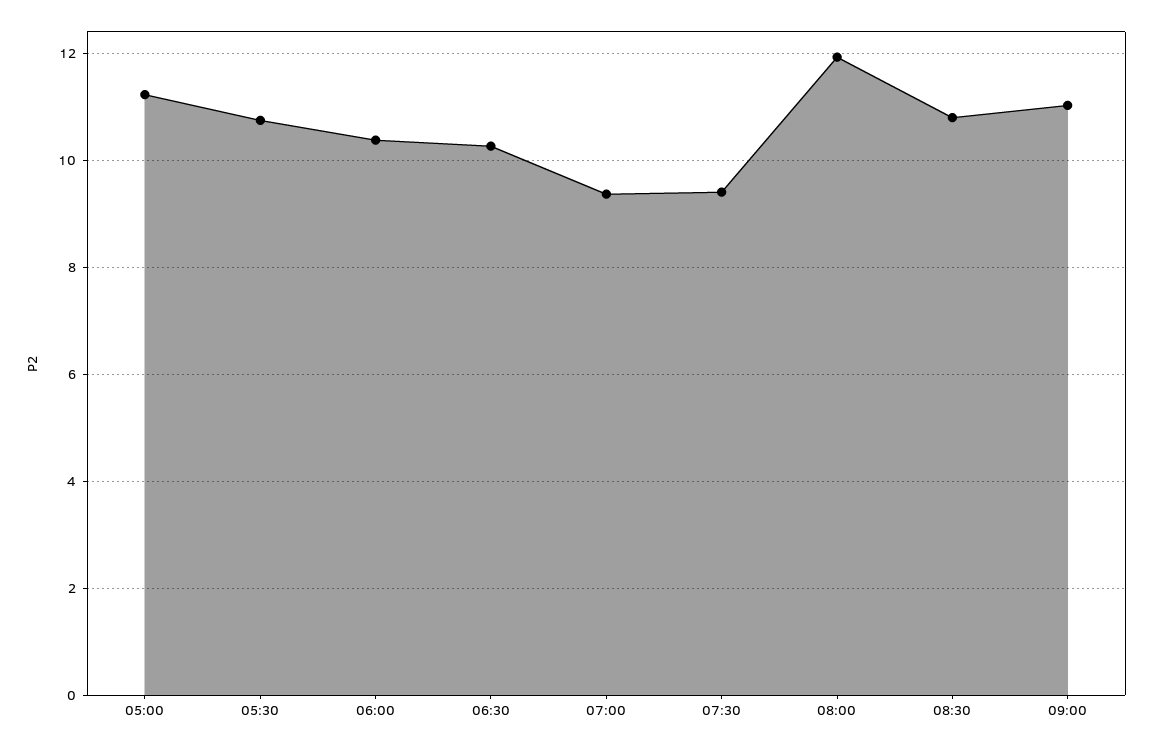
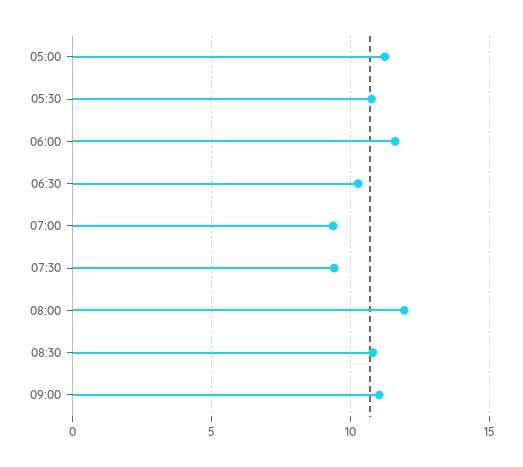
  {
    "05:00": 11.2,
    "05:30": 10.8,
-   "06:00": 10.4,
+   "06:00": 11.5,
    "06:30": 10.2,
    "07:00": 9.4,
    "07:30": 9.4,
    "08:00": 12,
    "08:30": 10.8,
    "09:00": 11
  }

